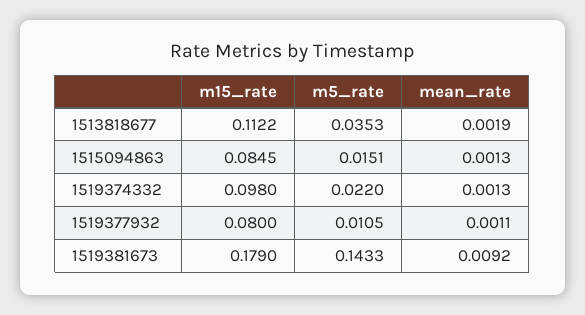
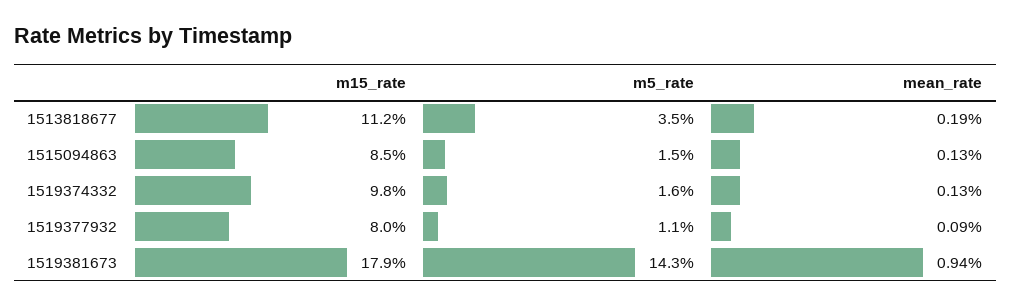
  {
    "m15_rate": {
      "1513818677": 0.1122,
      "1515094863": 0.0845,
      "1519374332": 0.098,
      "1519377932": 0.08,
      "1519381673": 0.179
    },
    "m5_rate": {
      "1513818677": 0.0353,
      "1515094863": 0.0151,
-     "1519374332": 0.022,
+     "1519374332": 0.016,
      "1519377932": 0.0105,
      "1519381673": 0.1433
    },
    "mean_rate": {
      "1513818677": 0.0019,
      "1515094863": 0.0013,
      "1519374332": 0.0013,
-     "1519377932": 0.0011,
+     "1519377932": 0.0009,
-     "1519381673": 0.0092
+     "1519381673": 0.0094
    }
  }

